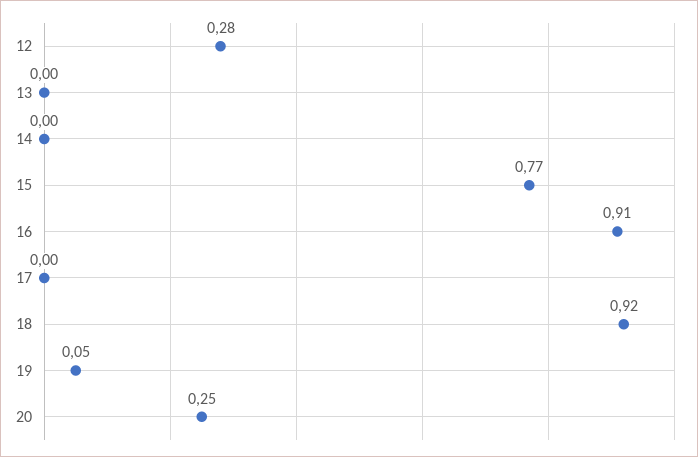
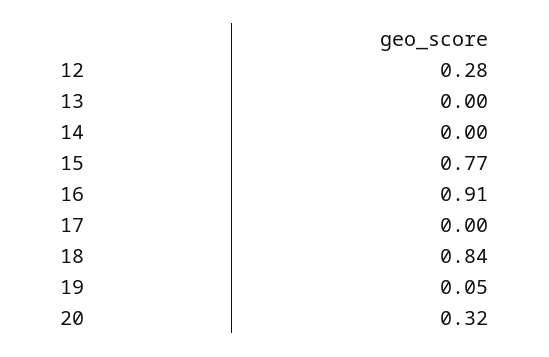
  {
    "12": 0.28,
    "13": 0,
    "14": 0,
    "15": 0.77,
    "16": 0.91,
    "17": 0,
-   "18": 0.92,
+   "18": 0.84,
    "19": 0.05,
-   "20": 0.25
+   "20": 0.32
  }

